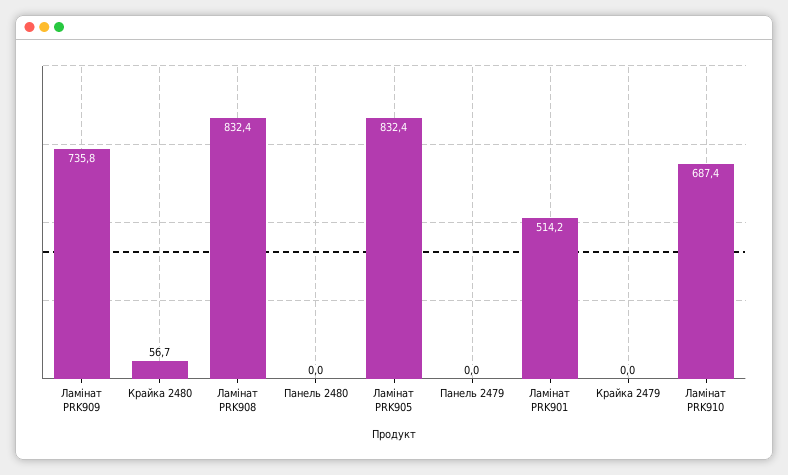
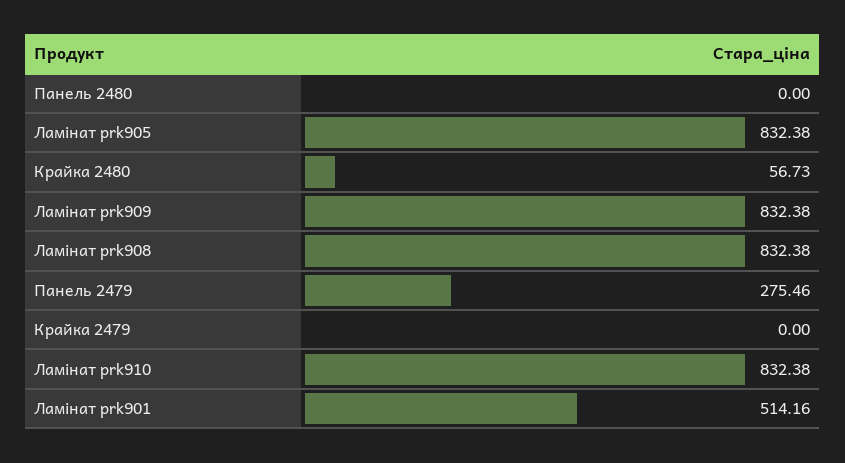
  {
-   "Ламінат PRK909": 735.8,
+   "Ламінат PRK909": 832.38,
    "Крайка 2480": 56.73,
    "Ламінат PRK908": 832.38,
    "Панель 2480": 0,
    "Ламінат PRK905": 832.38,
-   "Панель 2479": 0,
+   "Панель 2479": 275.46,
    "Ламінат PRK901": 514.16,
    "Крайка 2479": 0,
-   "Ламінат PRK910": 687.4
+   "Ламінат PRK910": 832.38
  }

